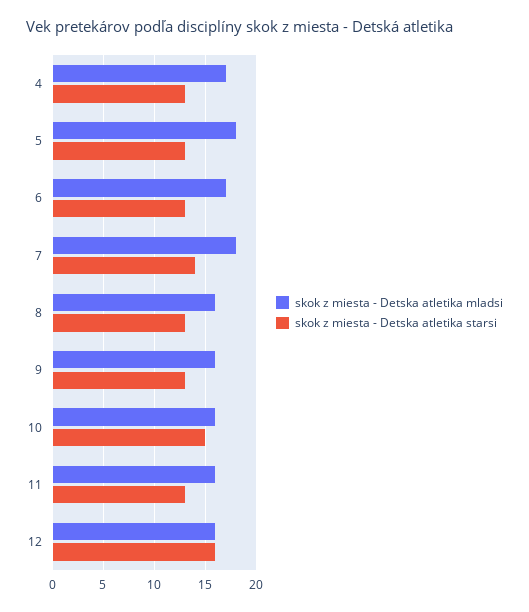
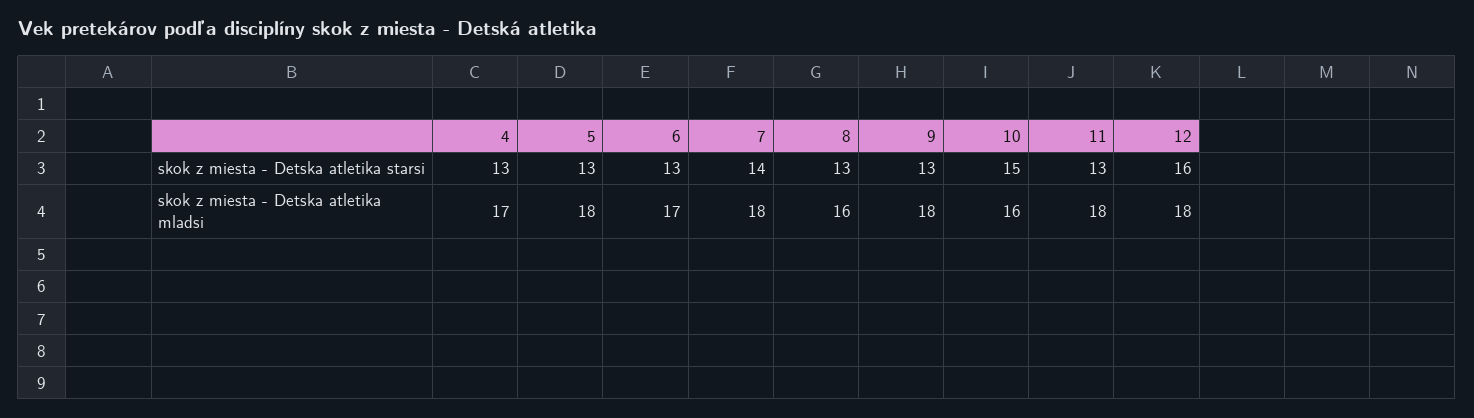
  {
    "skok z miesta - Detska atletika mladsi": {
      "4": 17,
      "5": 18,
      "6": 17,
      "7": 18,
      "8": 16,
-     "9": 16,
+     "9": 18,
      "10": 16,
-     "11": 16,
+     "11": 18,
-     "12": 16
+     "12": 18
    },
    "skok z miesta - Detska atletika starsi": {
      "4": 13,
      "5": 13,
      "6": 13,
      "7": 14,
      "8": 13,
      "9": 13,
      "10": 15,
      "11": 13,
      "12": 16
    }
  }

